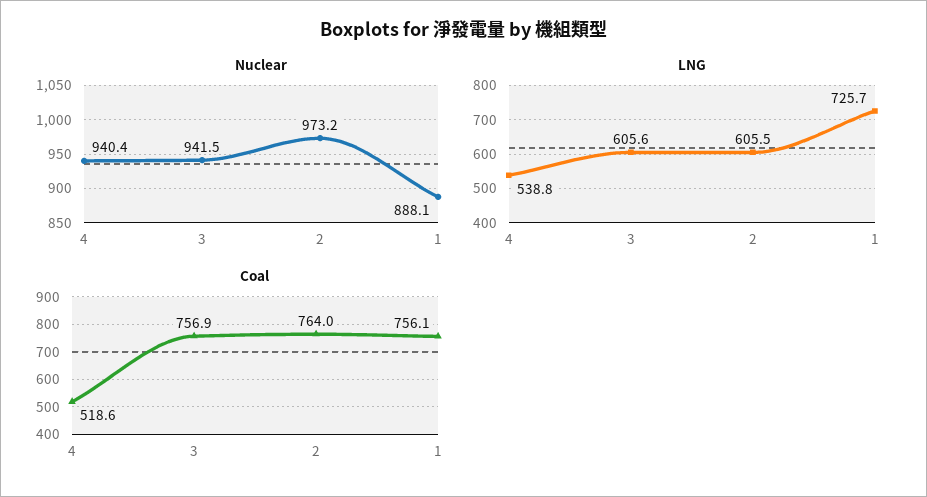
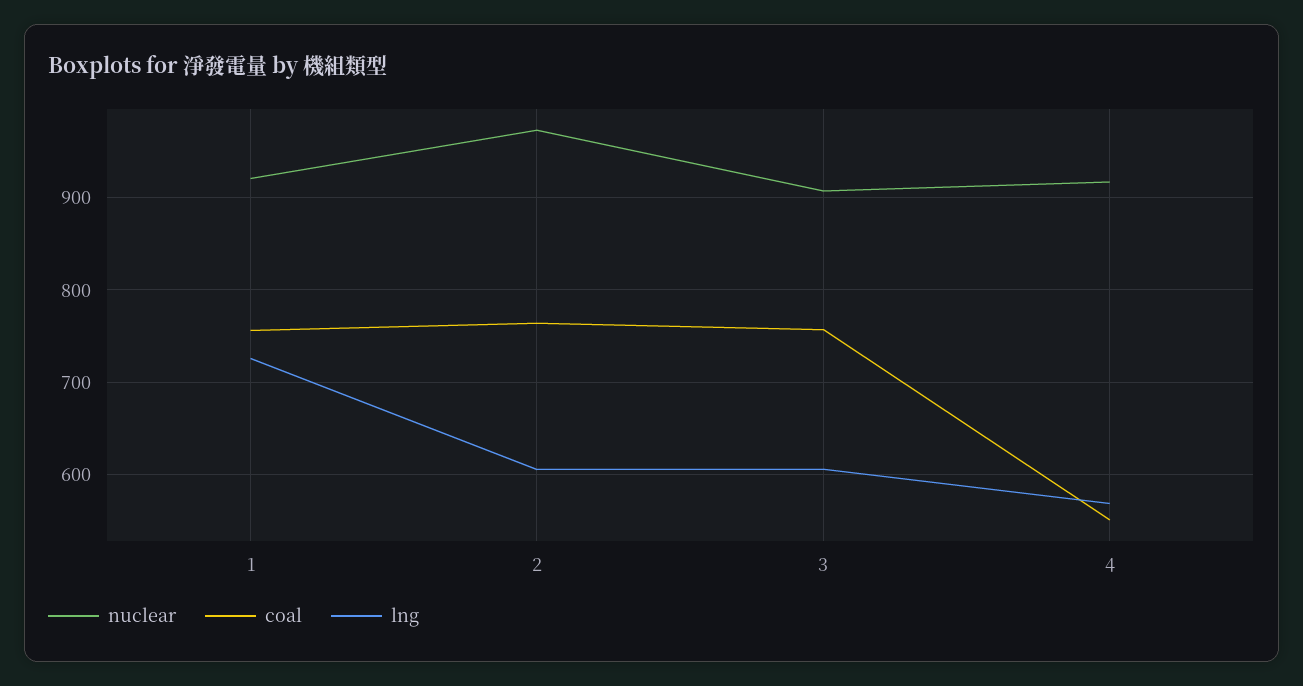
  {
    "Nuclear": {
-     "4": 940.4,
+     "4": 920,
-     "3": 941.5,
+     "3": 910,
      "2": 973.2,
-     "1": 888.1
+     "1": 920
    },
    "LNG": {
-     "4": 538.8,
+     "4": 570,
      "3": 605.6,
      "2": 605.5,
      "1": 725.7
    },
    "Coal": {
-     "4": 518.6,
+     "4": 550,
      "3": 756.9,
      "2": 764,
      "1": 756.1
    }
  }

